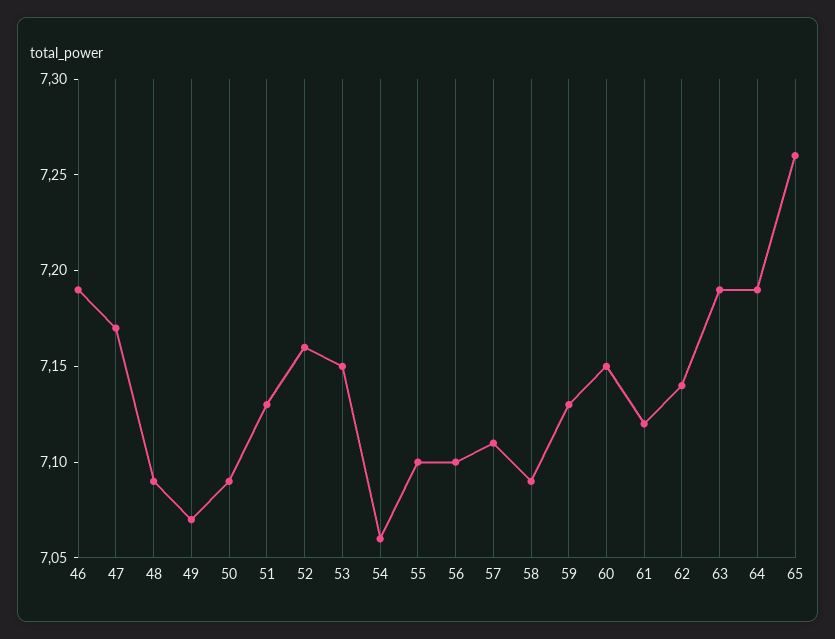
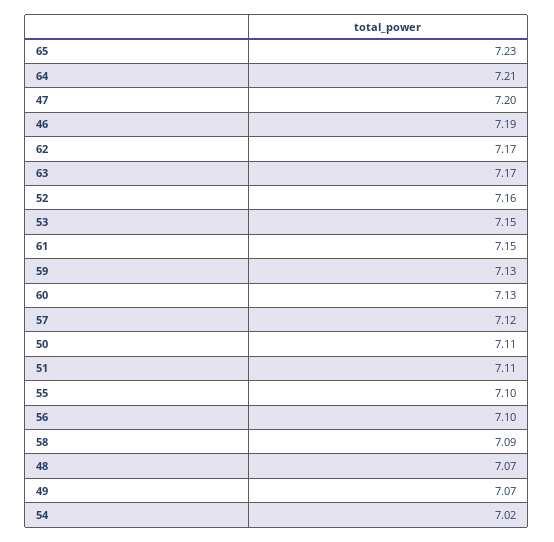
  {
    "46": 7.19,
-   "47": 7.17,
+   "47": 7.2,
-   "48": 7.09,
+   "48": 7.07,
    "49": 7.07,
-   "50": 7.09,
+   "50": 7.11,
-   "51": 7.13,
+   "51": 7.11,
    "52": 7.16,
    "53": 7.15,
-   "54": 7.06,
+   "54": 7.02,
    "55": 7.1,
    "56": 7.1,
-   "57": 7.11,
+   "57": 7.12,
    "58": 7.09,
    "59": 7.13,
-   "60": 7.15,
+   "60": 7.13,
-   "61": 7.12,
+   "61": 7.15,
-   "62": 7.14,
+   "62": 7.17,
-   "63": 7.19,
+   "63": 7.17,
-   "64": 7.19,
+   "64": 7.21,
-   "65": 7.26
+   "65": 7.23
  }

